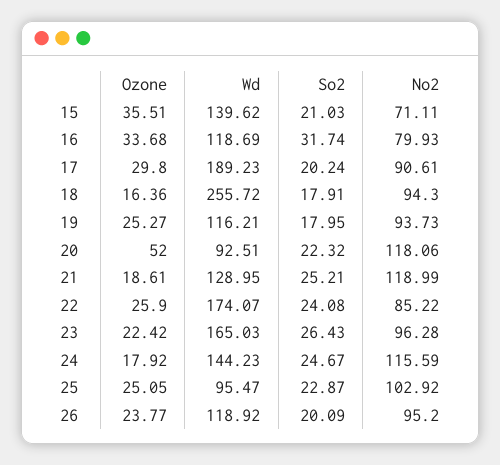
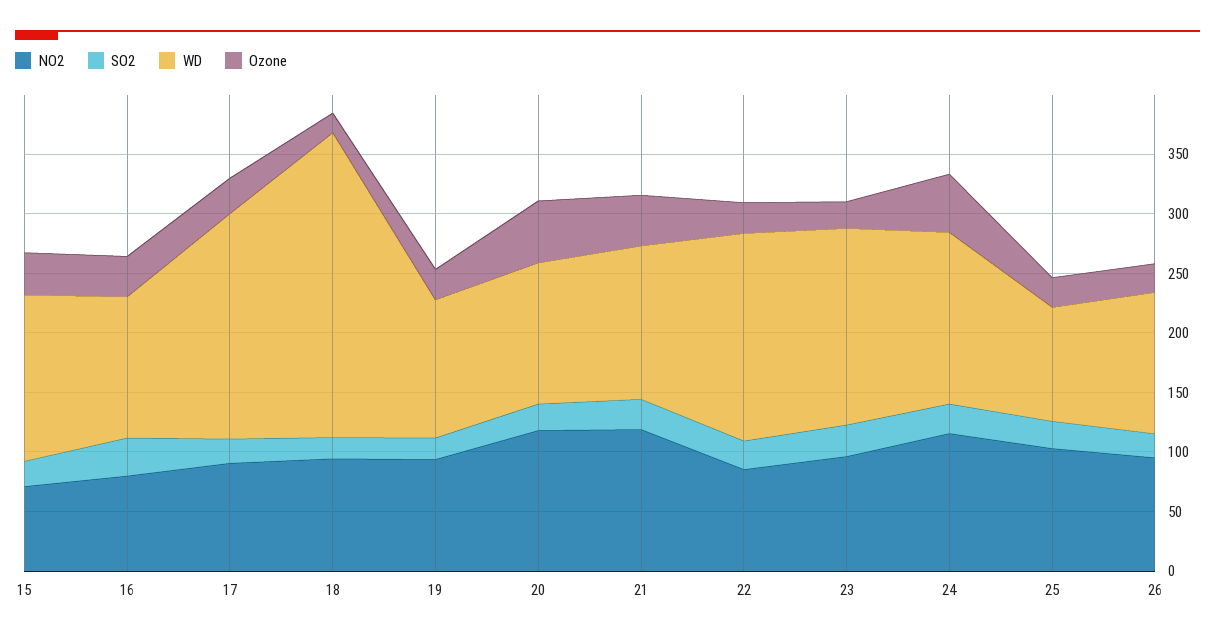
  {
    "Ozone": {
      "15": 35.51,
      "16": 33.68,
      "17": 29.8,
      "18": 16.36,
      "19": 25.27,
      "20": 52,
-     "21": 18.61,
+     "21": 40,
      "22": 25.9,
      "23": 22.42,
-     "24": 17.92,
+     "24": 50,
      "25": 25.05,
      "26": 23.77
    },
    "Wd": {
      "15": 139.62,
      "16": 118.69,
      "17": 189.23,
      "18": 255.72,
      "19": 116.21,
-     "20": 92.51,
+     "20": 120,
      "21": 128.95,
      "22": 174.07,
      "23": 165.03,
      "24": 144.23,
      "25": 95.47,
      "26": 118.92
    },
    "So2": {
      "15": 21.03,
      "16": 31.74,
      "17": 20.24,
      "18": 17.91,
      "19": 17.95,
      "20": 22.32,
      "21": 25.21,
      "22": 24.08,
      "23": 26.43,
      "24": 24.67,
      "25": 22.87,
      "26": 20.09
    },
    "No2": {
      "15": 71.11,
      "16": 79.93,
      "17": 90.61,
      "18": 94.3,
      "19": 93.73,
      "20": 118.06,
      "21": 118.99,
      "22": 85.22,
      "23": 96.28,
      "24": 115.59,
      "25": 102.92,
      "26": 95.2
    }
  }

